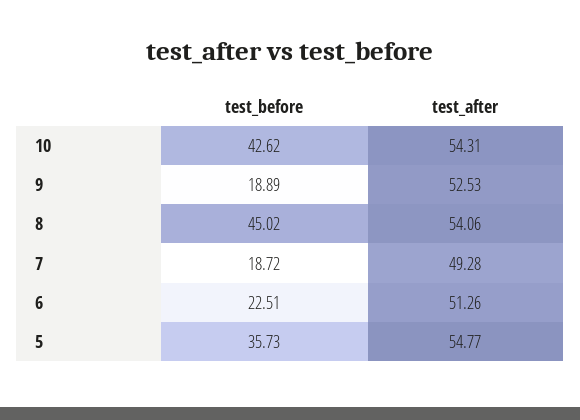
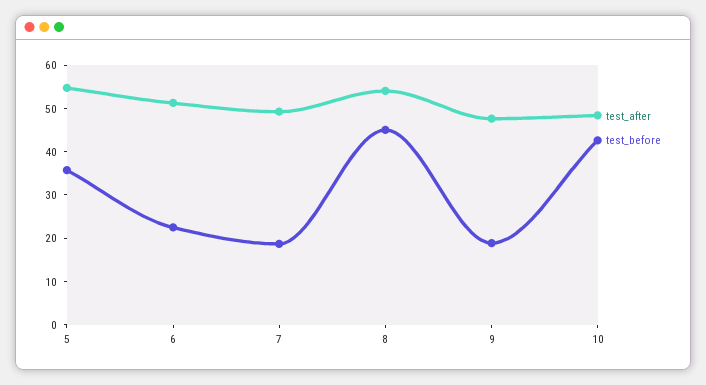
  {
    "test_before": {
      "10": 42.62,
      "9": 18.89,
      "8": 45.02,
      "7": 18.72,
      "6": 22.51,
      "5": 35.73
    },
    "test_after": {
-     "10": 54.31,
+     "10": 48,
-     "9": 52.53,
+     "9": 48,
      "8": 54.06,
      "7": 49.28,
      "6": 51.26,
      "5": 54.77
    }
  }

